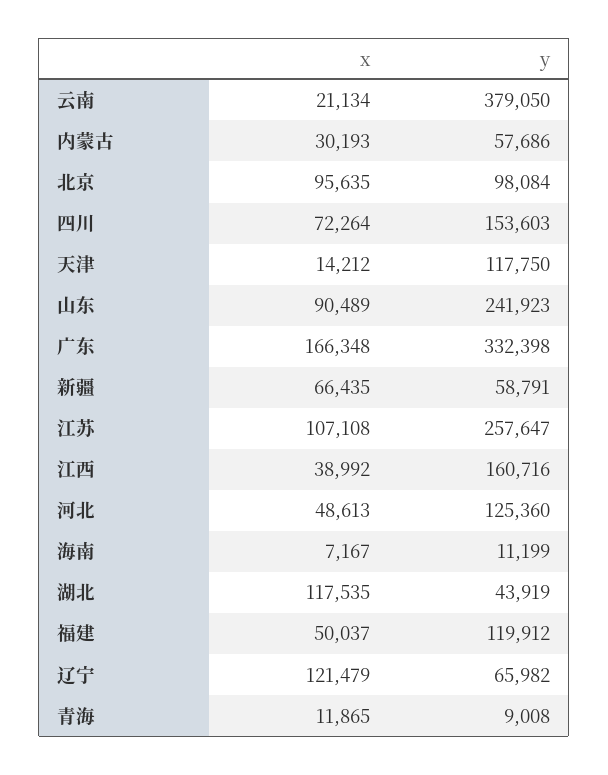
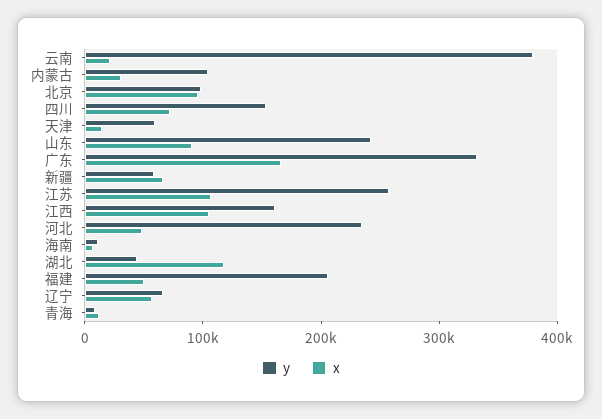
  {
    "x": {
      "云南": 21134,
      "内蒙古": 30193,
      "北京": 95635,
      "四川": 72264,
      "天津": 14212,
      "山东": 90489,
      "广东": 166348,
      "新疆": 66435,
      "江苏": 107108,
-     "江西": 38992,
+     "江西": 100000,
      "河北": 48613,
      "海南": 7167,
      "湖北": 117535,
      "福建": 50037,
-     "辽宁": 121479,
+     "辽宁": 60000,
      "青海": 11865
    },
    "y": {
      "云南": 379050,
-     "内蒙古": 57686,
+     "内蒙古": 100000,
      "北京": 98084,
      "四川": 153603,
-     "天津": 117750,
+     "天津": 60000,
      "山东": 241923,
      "广东": 332398,
      "新疆": 58791,
      "江苏": 257647,
      "江西": 160716,
-     "河北": 125360,
+     "河北": 240000,
      "海南": 11199,
      "湖北": 43919,
-     "福建": 119912,
+     "福建": 200000,
      "辽宁": 65982,
      "青海": 9008
    }
  }

